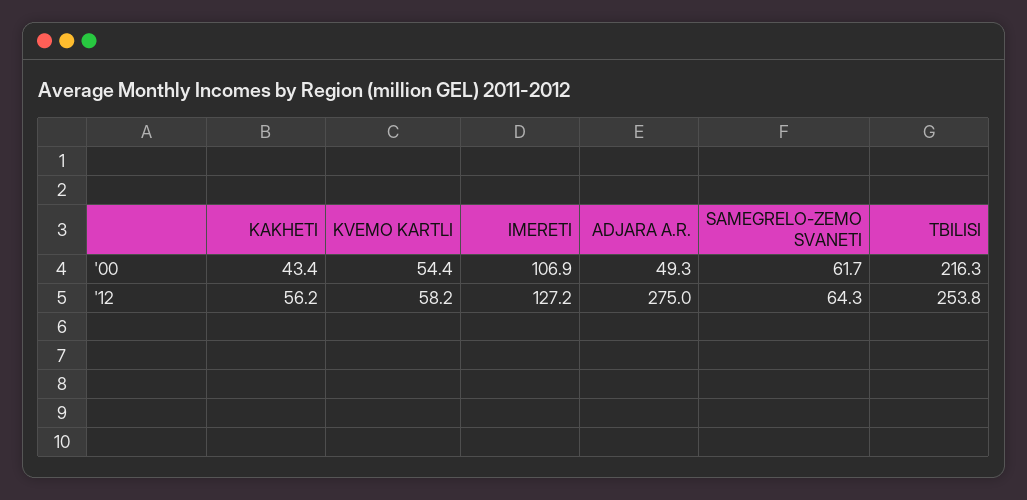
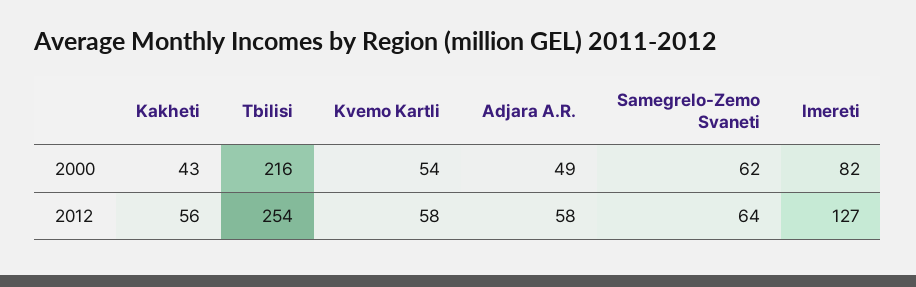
  {
    "KAKHETI": {
      "'00": 43.4,
      "'12": 56.2
    },
    "KVEMO KARTLI": {
      "'00": 54.4,
      "'12": 58.2
    },
    "IMERETI": {
-     "'00": 106.9,
+     "'00": 82,
      "'12": 127.2
    },
    "ADJARA A.R.": {
      "'00": 49.3,
-     "'12": 275
+     "'12": 58
    },
    "SAMEGRELO-ZEMO SVANETI": {
      "'00": 61.7,
      "'12": 64.3
    },
    "TBILISI": {
      "'00": 216.3,
      "'12": 253.8
    }
  }

